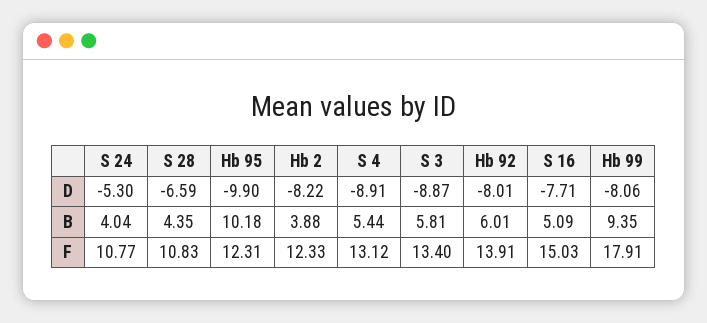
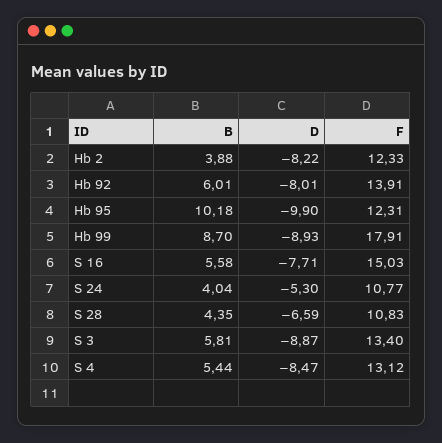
  {
    "S 24": {
      "D": -5.3,
      "B": 4.04,
      "F": 10.77
    },
    "S 28": {
      "D": -6.59,
      "B": 4.35,
      "F": 10.83
    },
    "Hb 95": {
      "D": -9.9,
      "B": 10.18,
      "F": 12.31
    },
    "Hb 2": {
      "D": -8.22,
      "B": 3.88,
      "F": 12.33
    },
    "S 4": {
-     "D": -8.91,
+     "D": -8.47,
      "B": 5.44,
      "F": 13.12
    },
    "S 3": {
      "D": -8.87,
      "B": 5.81,
      "F": 13.4
    },
    "Hb 92": {
      "D": -8.01,
      "B": 6.01,
      "F": 13.91
    },
    "S 16": {
      "D": -7.71,
-     "B": 5.09,
+     "B": 5.58,
      "F": 15.03
    },
    "Hb 99": {
-     "D": -8.06,
+     "D": -8.93,
-     "B": 9.35,
+     "B": 8.7,
      "F": 17.91
    }
  }

